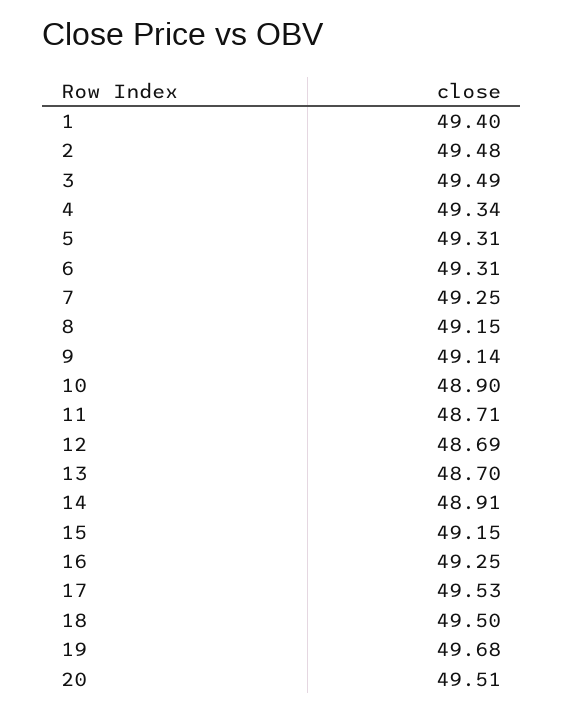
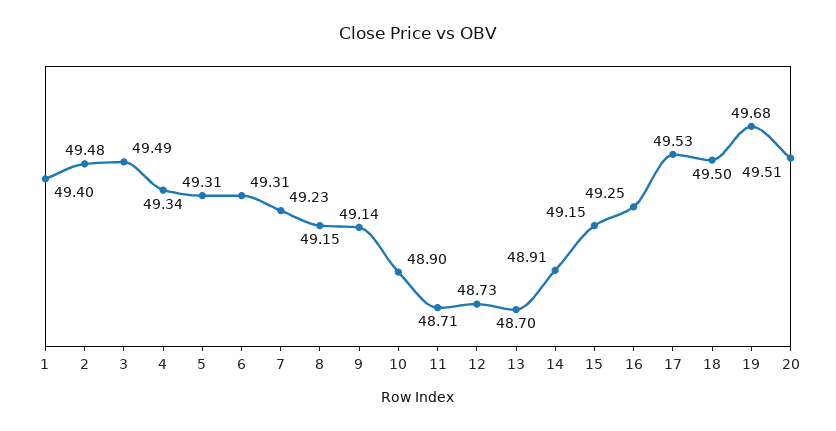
  {
    "1": 49.4,
    "2": 49.48,
    "3": 49.49,
    "4": 49.34,
    "5": 49.31,
    "6": 49.31,
-   "7": 49.25,
+   "7": 49.23,
    "8": 49.15,
    "9": 49.14,
    "10": 48.9,
    "11": 48.71,
-   "12": 48.69,
+   "12": 48.73,
    "13": 48.7,
    "14": 48.91,
    "15": 49.15,
    "16": 49.25,
    "17": 49.53,
    "18": 49.5,
    "19": 49.68,
    "20": 49.51
  }

